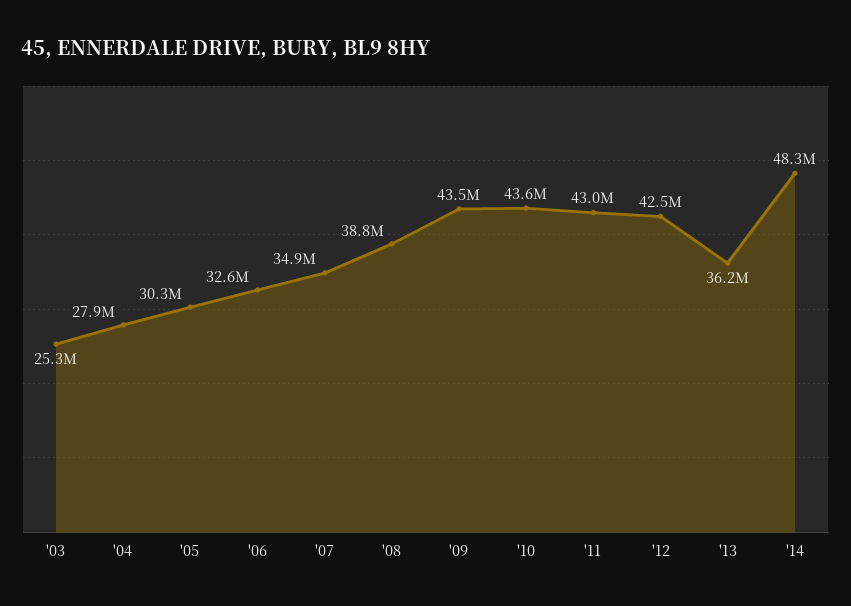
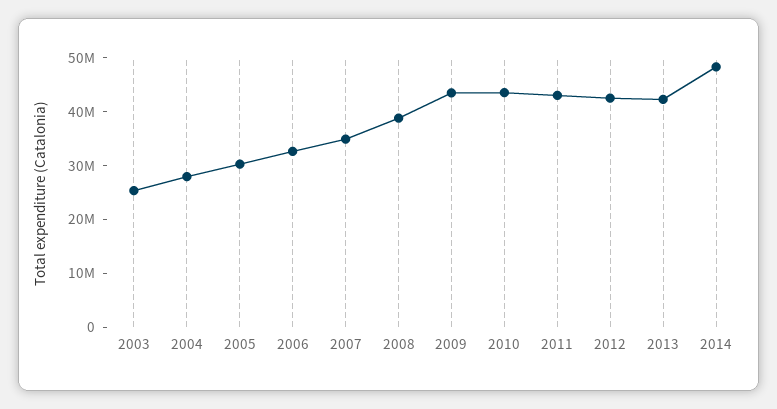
  {
    "'03": 25300000,
    "'04": 27900000,
    "'05": 30300000,
    "'06": 32600000,
    "'07": 34900000,
    "'08": 38800000,
    "'09": 43500000,
    "'10": 43600000,
    "'11": 43000000,
    "'12": 42500000,
-   "'13": 36200000,
+   "'13": 42000000,
    "'14": 48300000
  }

